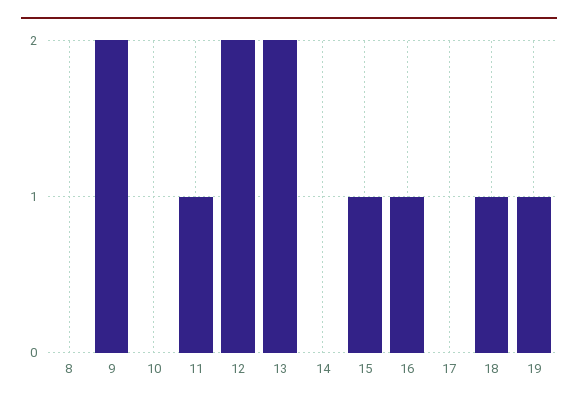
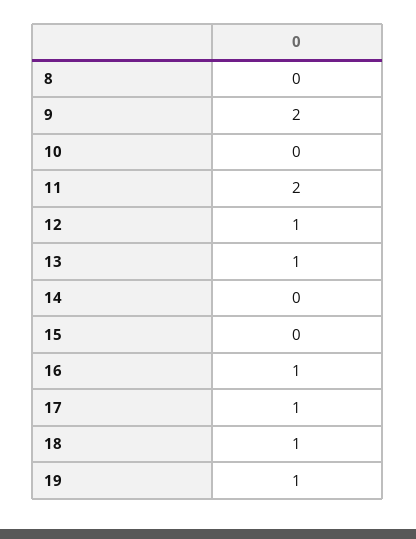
  {
    "8": 0,
    "9": 2,
    "10": 0,
-   "11": 1,
+   "11": 2,
-   "12": 2,
+   "12": 1,
-   "13": 2,
+   "13": 1,
    "14": 0,
-   "15": 1,
+   "15": 0,
    "16": 1,
-   "17": 0,
+   "17": 1,
    "18": 1,
    "19": 1
  }

